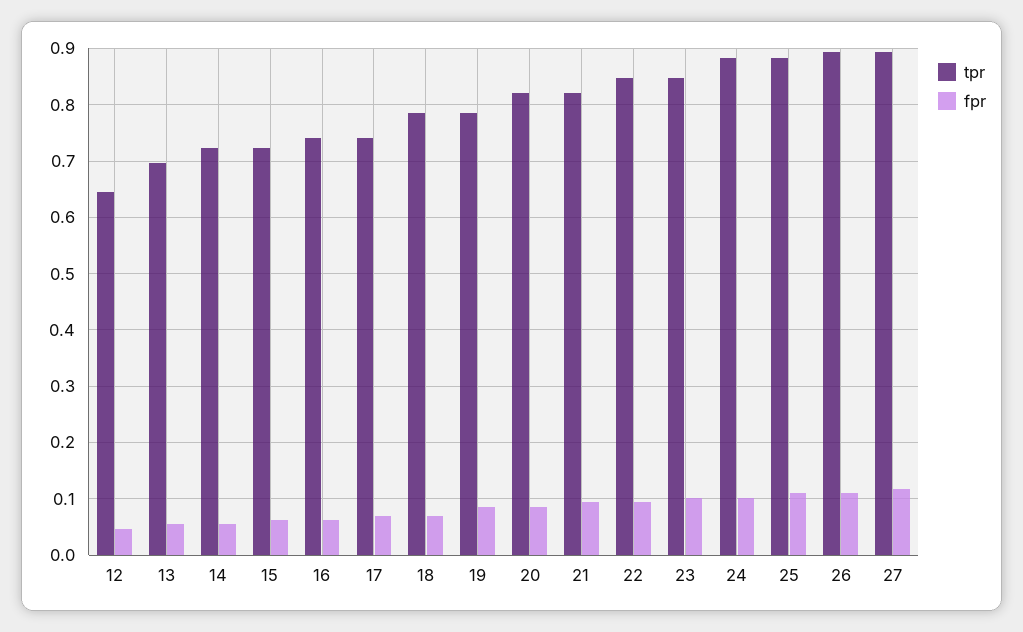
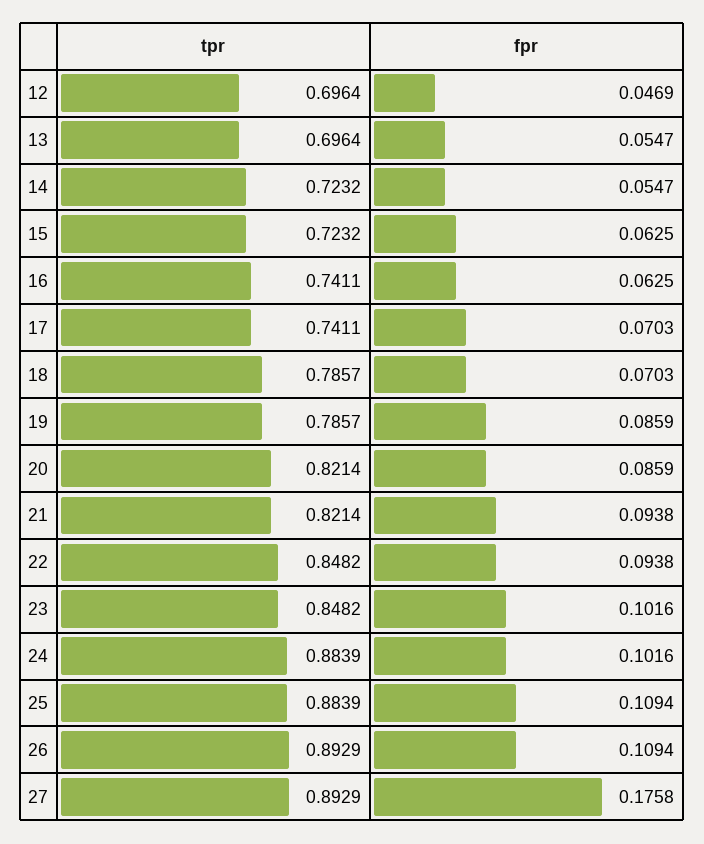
  {
    "tpr": {
-     "12": 0.64,
+     "12": 0.6964,
      "13": 0.6964,
      "14": 0.7232,
      "15": 0.7232,
      "16": 0.7411,
      "17": 0.7411,
      "18": 0.7857,
      "19": 0.7857,
      "20": 0.8214,
      "21": 0.8214,
      "22": 0.8482,
      "23": 0.8482,
      "24": 0.8839,
      "25": 0.8839,
      "26": 0.8929,
      "27": 0.8929
    },
    "fpr": {
      "12": 0.0469,
      "13": 0.0547,
      "14": 0.0547,
      "15": 0.0625,
      "16": 0.0625,
      "17": 0.0703,
      "18": 0.0703,
      "19": 0.0859,
      "20": 0.0859,
      "21": 0.0938,
      "22": 0.0938,
      "23": 0.1016,
      "24": 0.1016,
      "25": 0.1094,
      "26": 0.1094,
-     "27": 0.12
+     "27": 0.1758
    }
  }

